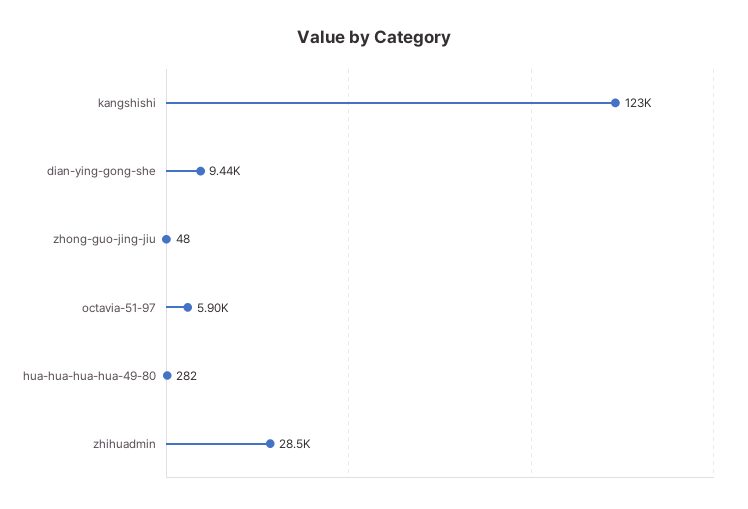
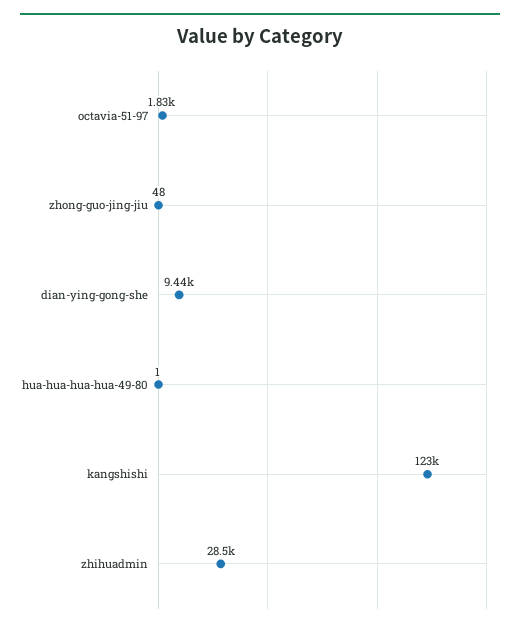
  {
    "kangshishi": 123000,
    "dian-ying-gong-she": 9440,
    "zhong-guo-jing-jiu": 48,
-   "octavia-51-97": 5900,
+   "octavia-51-97": 1830,
-   "hua-hua-hua-hua-49-80": 282,
+   "hua-hua-hua-hua-49-80": 1,
    "zhihuadmin": 28500
  }

